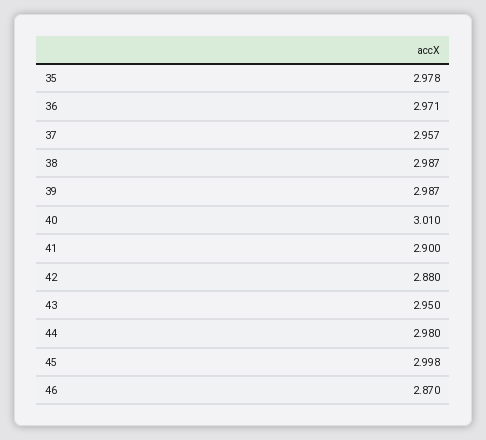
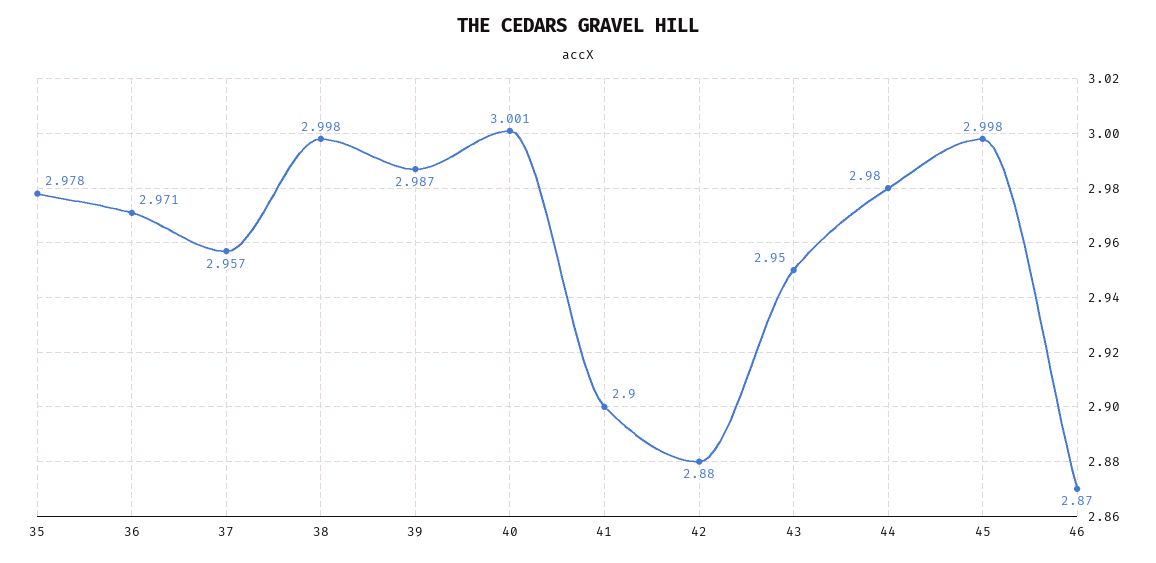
  {
    "35": 2.978,
    "36": 2.971,
    "37": 2.957,
-   "38": 2.987,
+   "38": 2.998,
    "39": 2.987,
-   "40": 3.01,
+   "40": 3.001,
    "41": 2.9,
    "42": 2.88,
    "43": 2.95,
    "44": 2.98,
    "45": 2.998,
    "46": 2.87
  }

